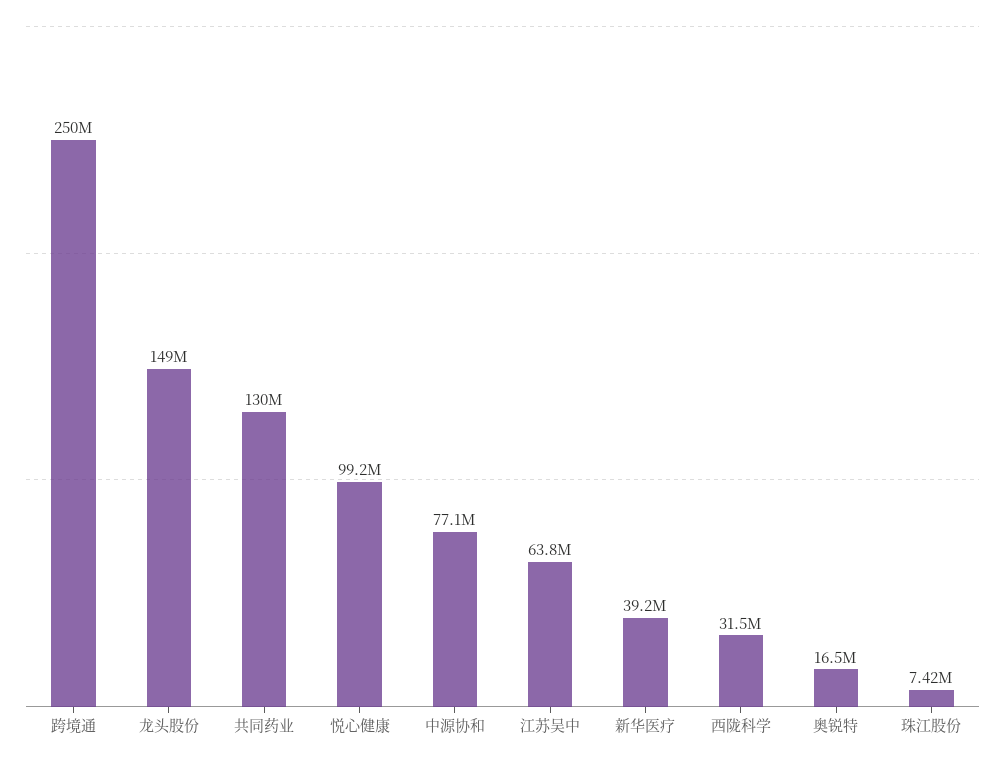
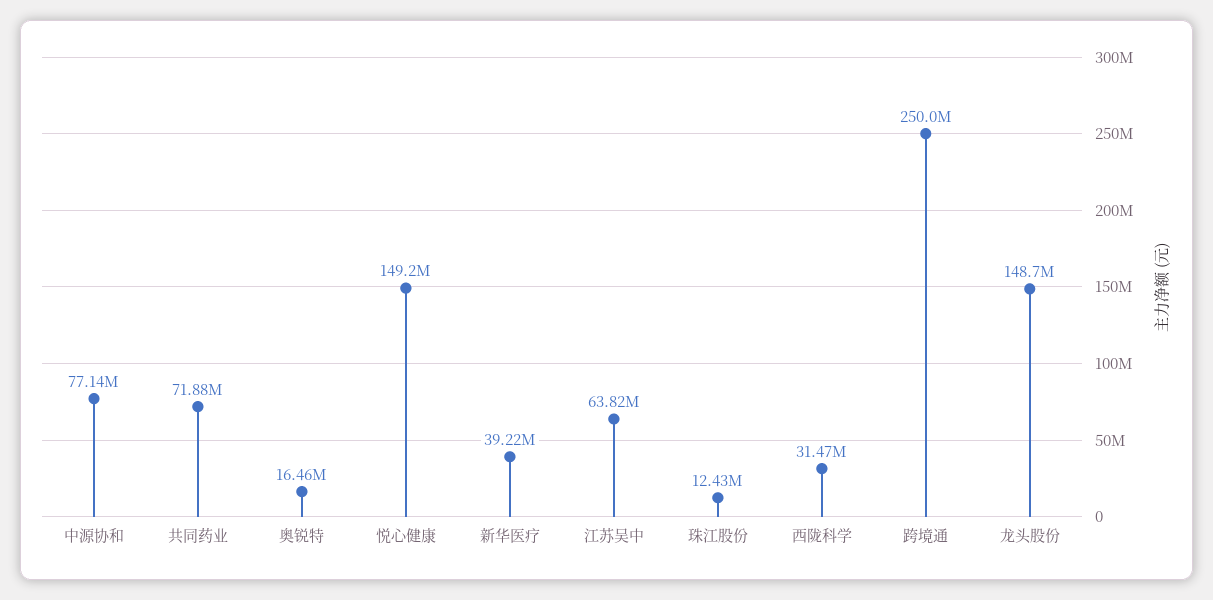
  {
    "跨境通": 250000000,
    "龙头股份": 148700000,
-   "共同药业": 130000000,
+   "共同药业": 71880000,
-   "悦心健康": 99200000,
+   "悦心健康": 149200000,
    "中源协和": 77140000,
    "江苏吴中": 63820000,
    "新华医疗": 39220000,
    "西陇科学": 31470000,
    "奥锐特": 16460000,
-   "珠江股份": 7420000
+   "珠江股份": 12430000
  }

